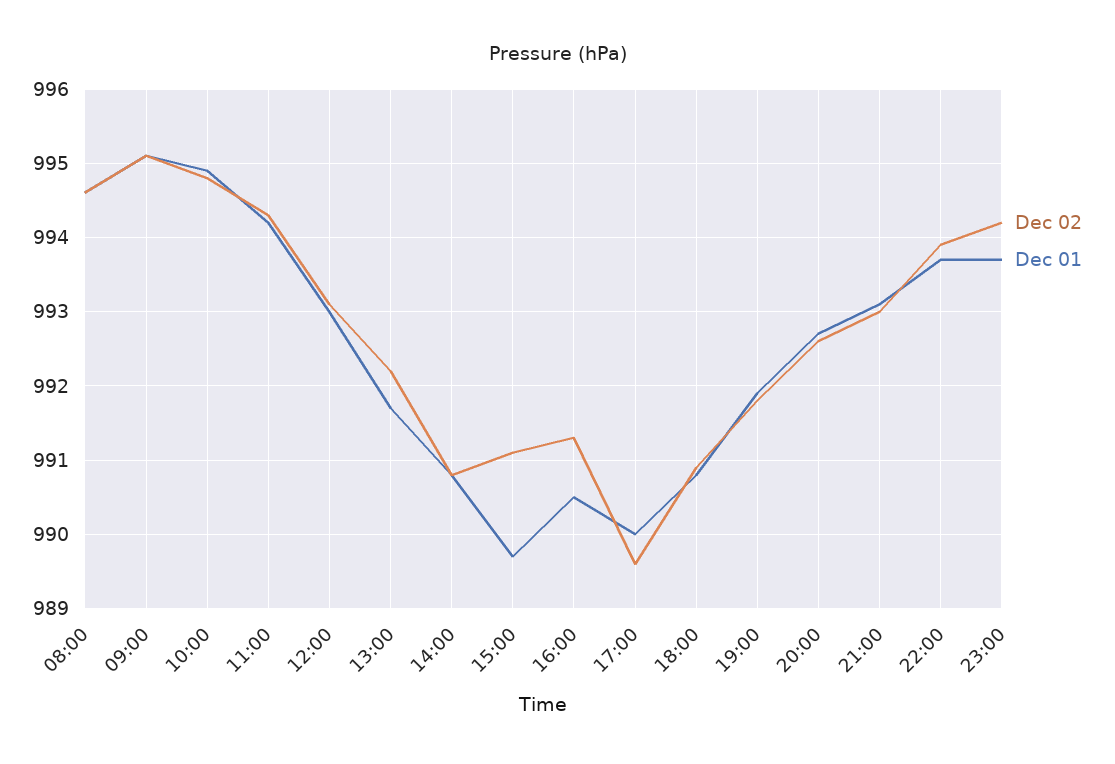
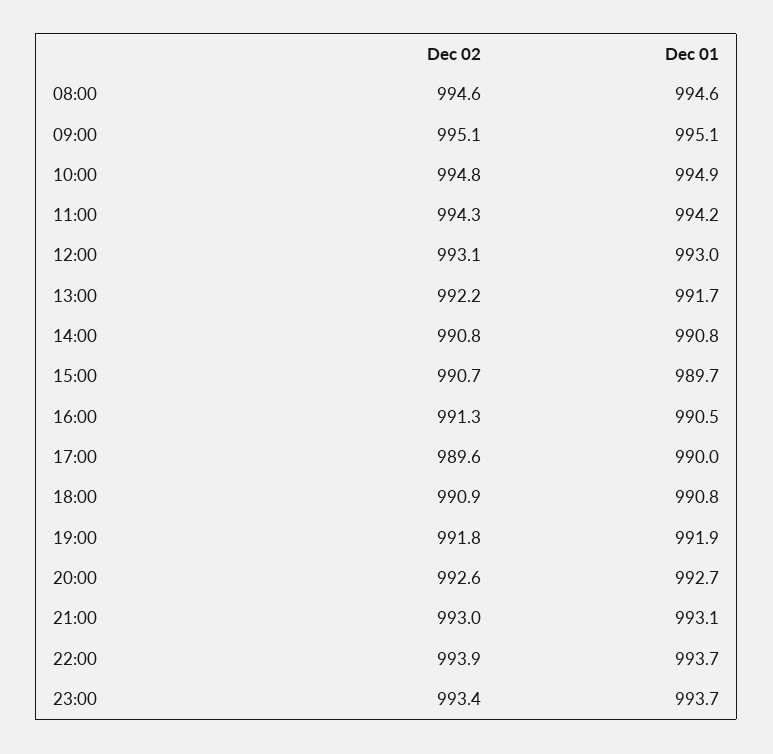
  {
    "Dec 02": {
      "08:00": 994.6,
      "09:00": 995.1,
      "10:00": 994.8,
      "11:00": 994.3,
      "12:00": 993.1,
      "13:00": 992.2,
      "14:00": 990.8,
-     "15:00": 991.1,
+     "15:00": 990.7,
      "16:00": 991.3,
      "17:00": 989.6,
      "18:00": 990.9,
      "19:00": 991.8,
      "20:00": 992.6,
      "21:00": 993,
      "22:00": 993.9,
-     "23:00": 994.2
+     "23:00": 993.4
    },
    "Dec 01": {
      "08:00": 994.6,
      "09:00": 995.1,
      "10:00": 994.9,
      "11:00": 994.2,
      "12:00": 993,
      "13:00": 991.7,
      "14:00": 990.8,
      "15:00": 989.7,
      "16:00": 990.5,
      "17:00": 990,
      "18:00": 990.8,
      "19:00": 991.9,
      "20:00": 992.7,
      "21:00": 993.1,
      "22:00": 993.7,
      "23:00": 993.7
    }
  }

